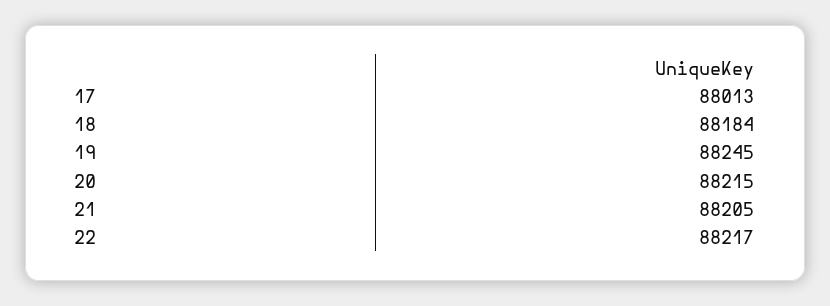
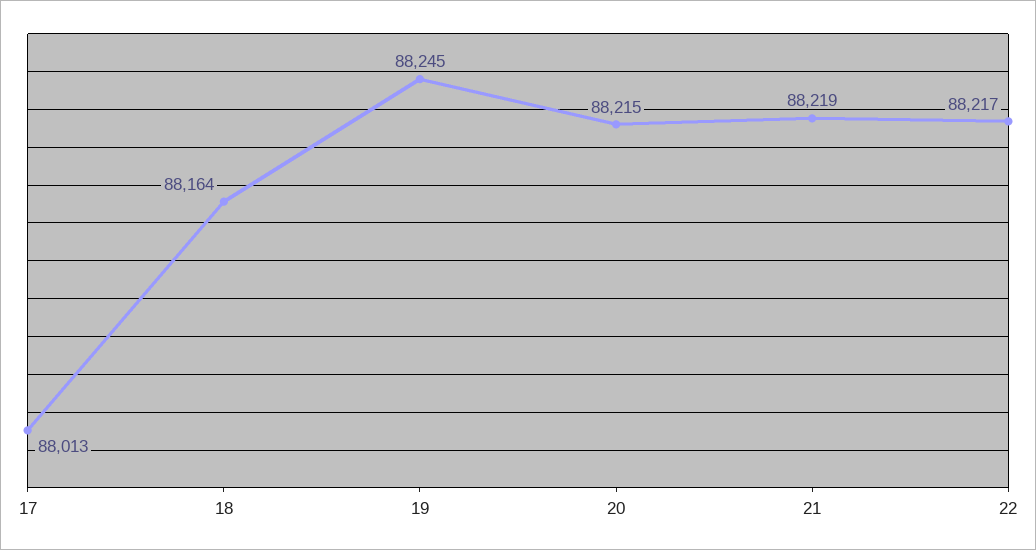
  {
    "17": 88013,
-   "18": 88184,
+   "18": 88164,
    "19": 88245,
    "20": 88215,
-   "21": 88205,
+   "21": 88219,
    "22": 88217
  }

